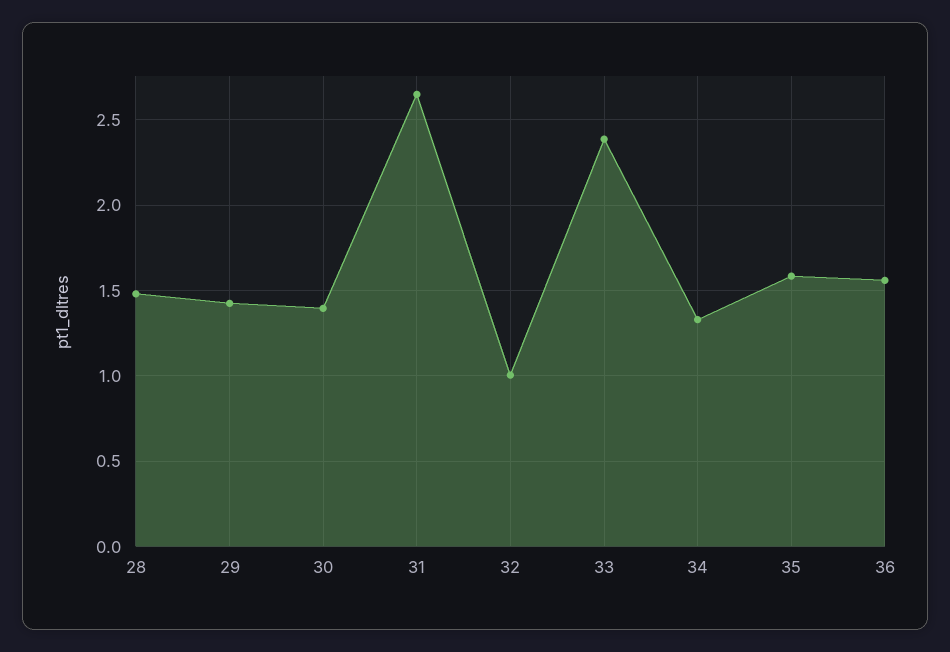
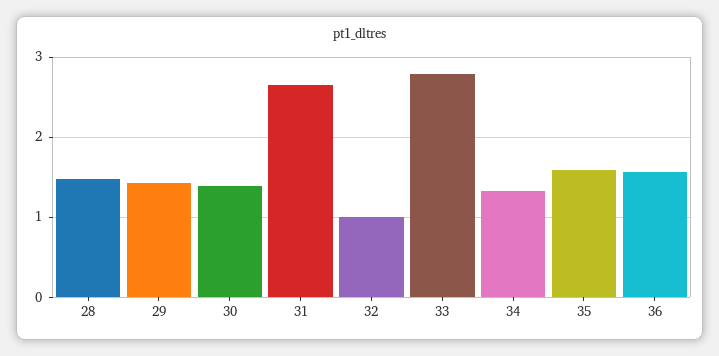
  {
    "28": 1.5,
    "29": 1.4,
    "30": 1.4,
    "31": 2.65,
    "32": 1,
-   "33": 2.4,
+   "33": 2.8,
    "34": 1.35,
    "35": 1.6,
    "36": 1.55
  }

